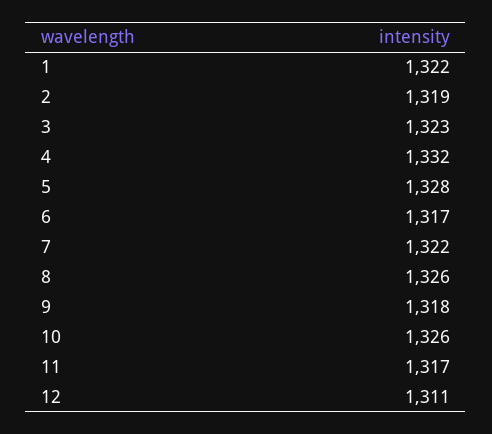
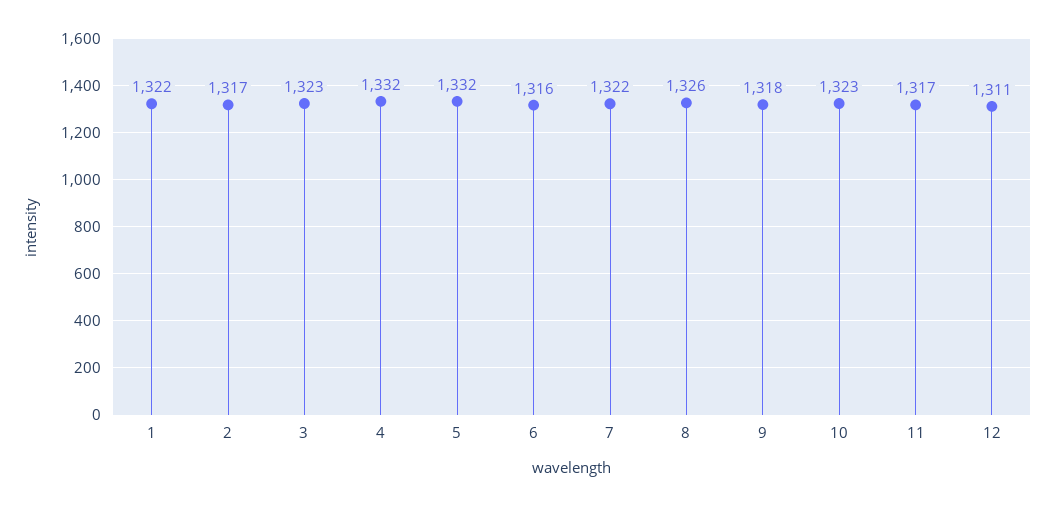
  {
    "1": 1322,
-   "2": 1319,
+   "2": 1317,
    "3": 1323,
    "4": 1332,
-   "5": 1328,
+   "5": 1332,
-   "6": 1317,
+   "6": 1316,
    "7": 1322,
    "8": 1326,
    "9": 1318,
-   "10": 1326,
+   "10": 1323,
    "11": 1317,
    "12": 1311
  }

